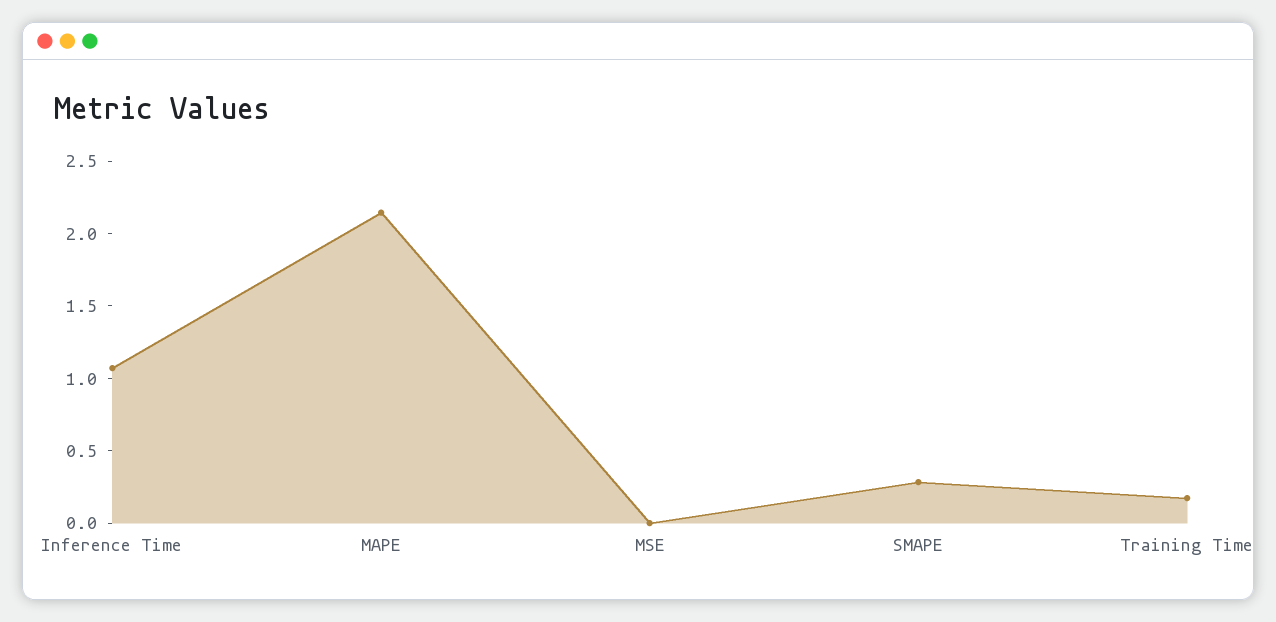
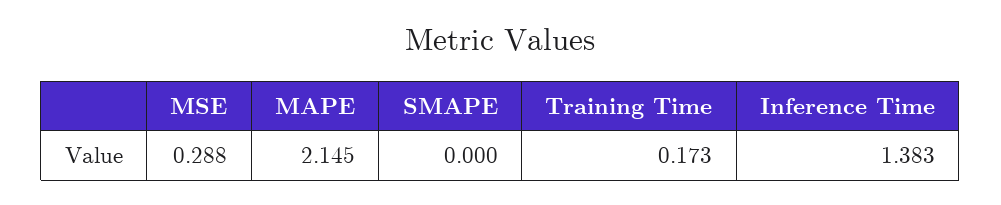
  {
-   "Inference Time": 1.1,
+   "Inference Time": 1.383,
    "MAPE": 2.145,
-   "MSE": 0,
+   "MSE": 0.288,
-   "SMAPE": 0.3,
+   "SMAPE": 0,
    "Training Time": 0.173
  }

